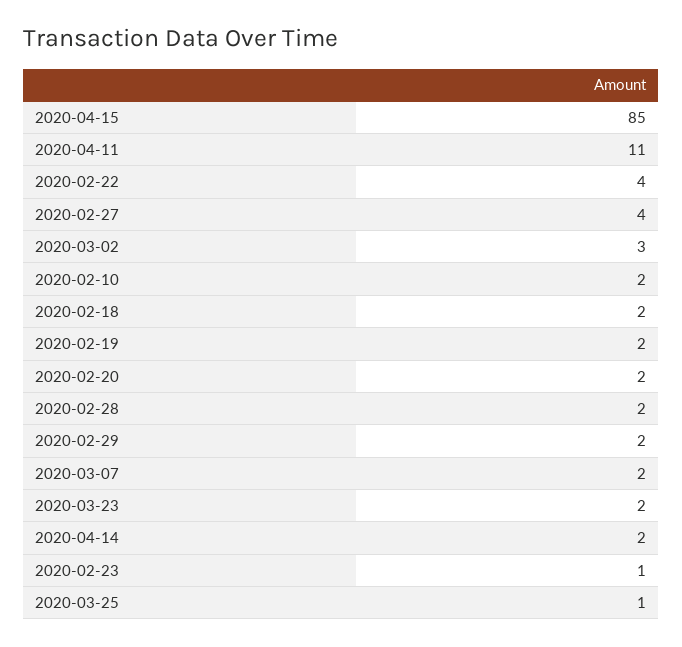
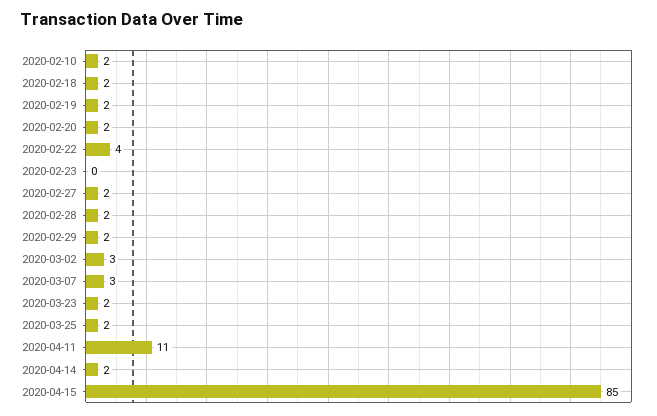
  {
    "2020-04-15": 85,
    "2020-04-11": 11,
    "2020-02-22": 4,
-   "2020-02-27": 4,
+   "2020-02-27": 2,
    "2020-03-02": 3,
    "2020-02-10": 2,
    "2020-02-18": 2,
    "2020-02-19": 2,
    "2020-02-20": 2,
    "2020-02-28": 2,
    "2020-02-29": 2,
-   "2020-03-07": 2,
+   "2020-03-07": 3,
    "2020-03-23": 2,
    "2020-04-14": 2,
-   "2020-02-23": 1,
+   "2020-02-23": 0,
-   "2020-03-25": 1
+   "2020-03-25": 2
  }

